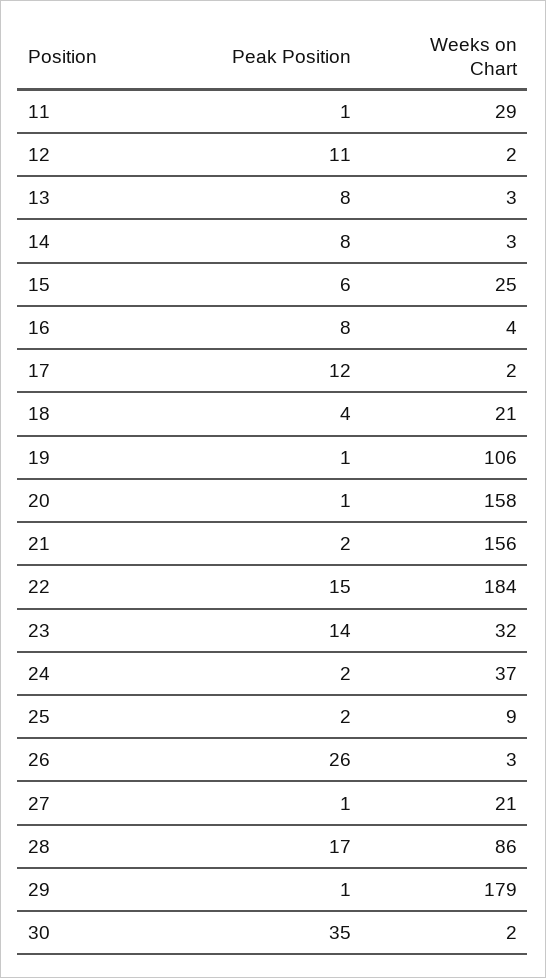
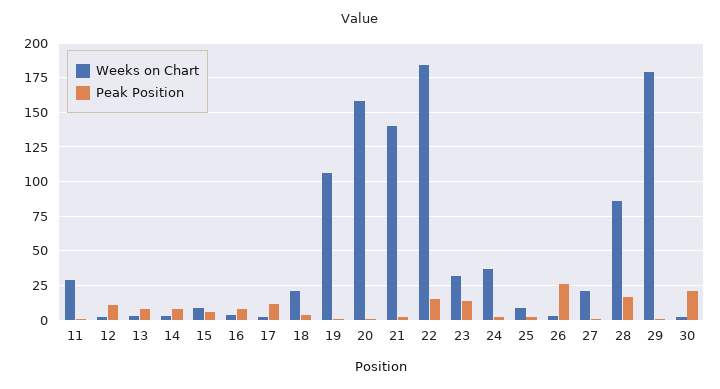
  {
    "Peak Position": {
      "11": 1,
      "12": 11,
      "13": 8,
      "14": 8,
      "15": 6,
      "16": 8,
      "17": 12,
      "18": 4,
      "19": 1,
      "20": 1,
      "21": 2,
      "22": 15,
      "23": 14,
      "24": 2,
      "25": 2,
      "26": 26,
      "27": 1,
      "28": 17,
      "29": 1,
-     "30": 35
+     "30": 20
    },
    "Weeks on Chart": {
      "11": 29,
      "12": 2,
      "13": 3,
      "14": 3,
-     "15": 25,
+     "15": 10,
      "16": 4,
      "17": 2,
      "18": 21,
      "19": 106,
      "20": 158,
-     "21": 156,
+     "21": 140,
      "22": 184,
      "23": 32,
      "24": 37,
      "25": 9,
      "26": 3,
      "27": 21,
      "28": 86,
      "29": 179,
      "30": 2
    }
  }

